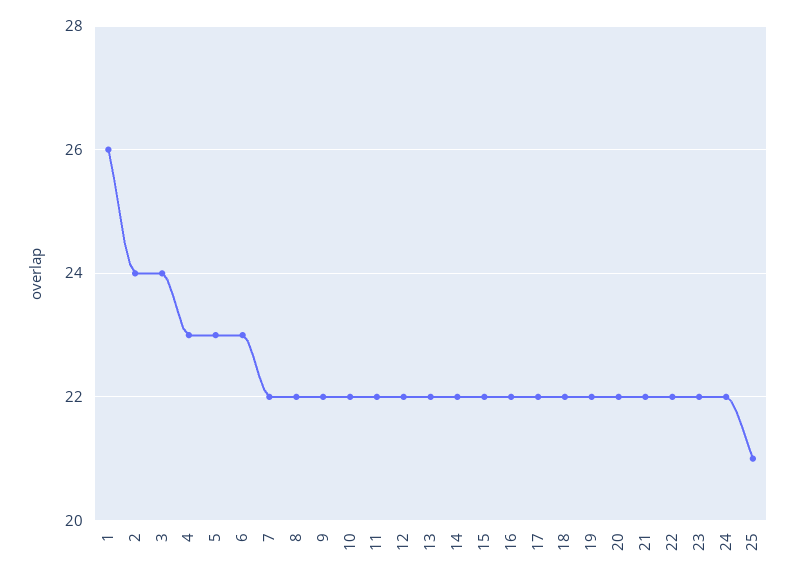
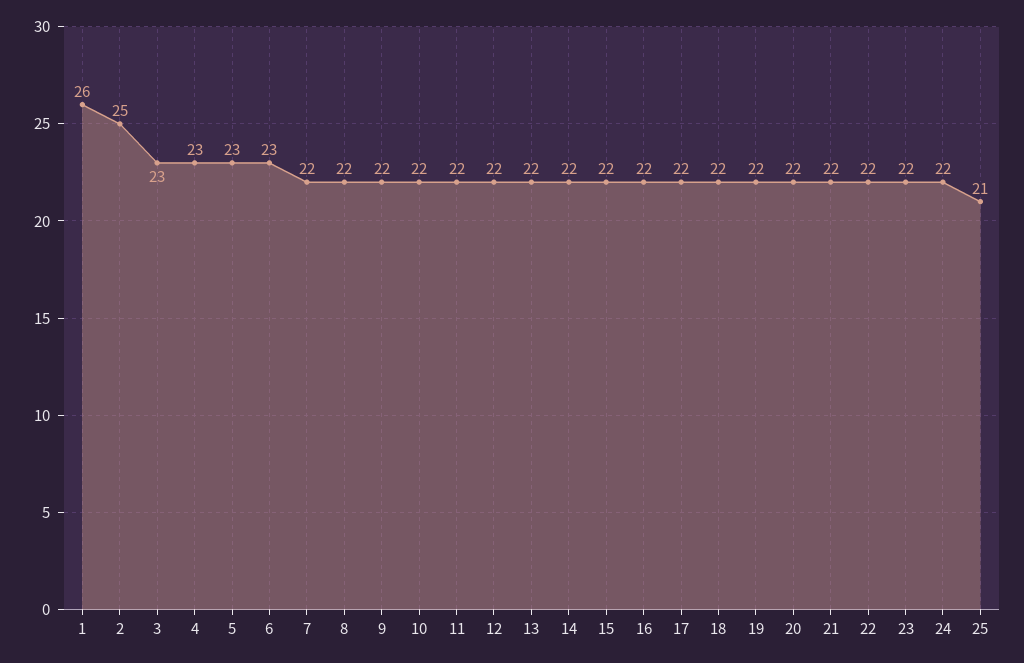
  {
    "1": 26,
-   "2": 24,
+   "2": 25,
-   "3": 24,
+   "3": 23,
    "4": 23,
    "5": 23,
    "6": 23,
    "7": 22,
    "8": 22,
    "9": 22,
    "10": 22,
    "11": 22,
    "12": 22,
    "13": 22,
    "14": 22,
    "15": 22,
    "16": 22,
    "17": 22,
    "18": 22,
    "19": 22,
    "20": 22,
    "21": 22,
    "22": 22,
    "23": 22,
    "24": 22,
    "25": 21
  }

